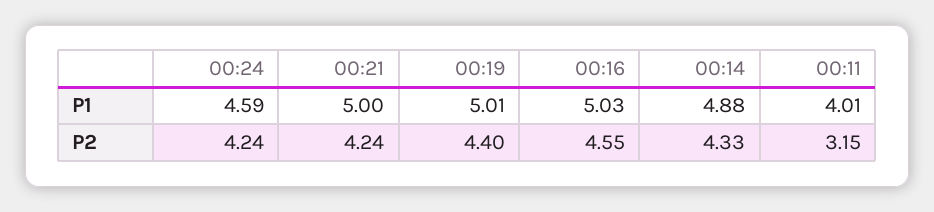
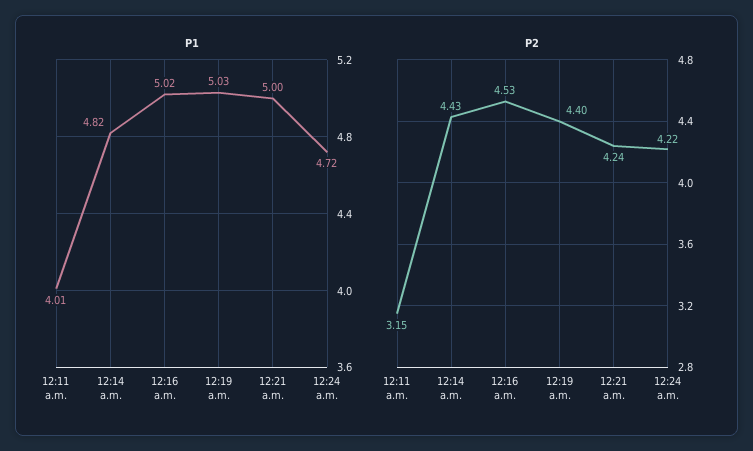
  {
    "P1": {
-     "00:24": 4.59,
+     "00:24": 4.72,
      "00:21": 5,
-     "00:19": 5.01,
+     "00:19": 5.03,
-     "00:16": 5.03,
+     "00:16": 5.02,
-     "00:14": 4.88,
+     "00:14": 4.82,
      "00:11": 4.01
    },
    "P2": {
-     "00:24": 4.24,
+     "00:24": 4.22,
      "00:21": 4.24,
      "00:19": 4.4,
-     "00:16": 4.55,
+     "00:16": 4.53,
-     "00:14": 4.33,
+     "00:14": 4.43,
      "00:11": 3.15
    }
  }

